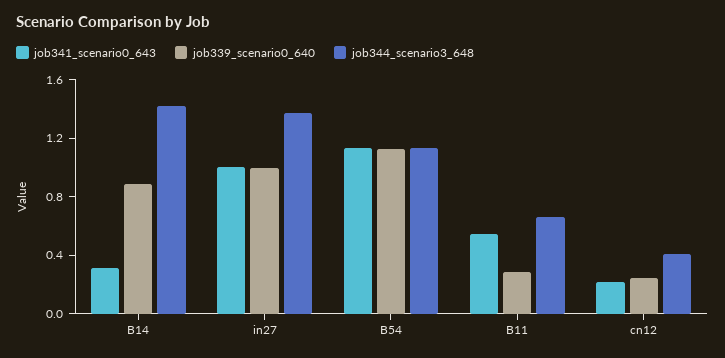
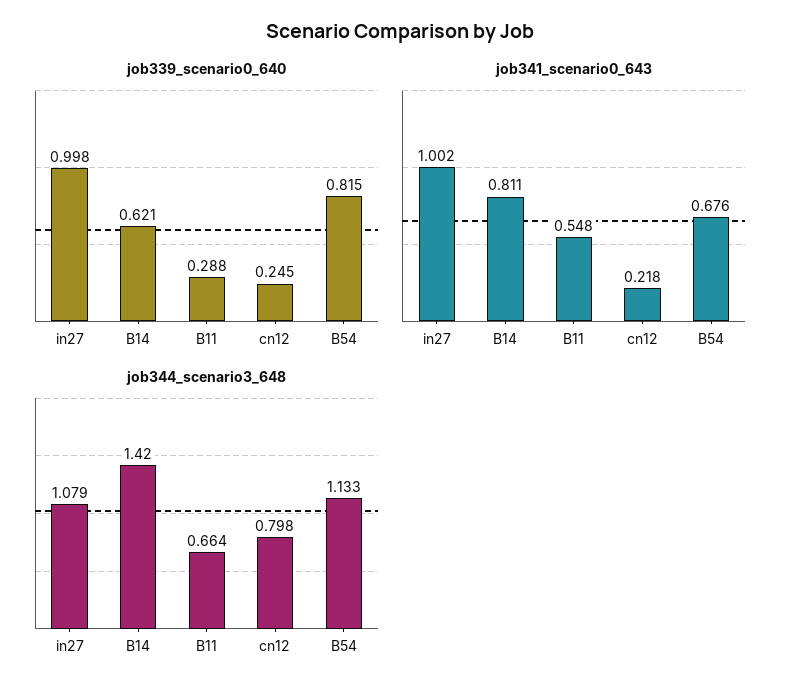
  {
    "job341_scenario0_643": {
-     "B14": 0.3,
+     "B14": 0.811,
      "in27": 1.002,
-     "B54": 1.1,
+     "B54": 0.676,
      "B11": 0.548,
      "cn12": 0.218
    },
    "job339_scenario0_640": {
-     "B14": 0.9,
+     "B14": 0.621,
      "in27": 0.998,
-     "B54": 1.1,
+     "B54": 0.815,
      "B11": 0.288,
      "cn12": 0.245
    },
    "job344_scenario3_648": {
      "B14": 1.42,
-     "in27": 1.4,
+     "in27": 1.079,
      "B54": 1.133,
      "B11": 0.664,
-     "cn12": 0.4
+     "cn12": 0.798
    }
  }

